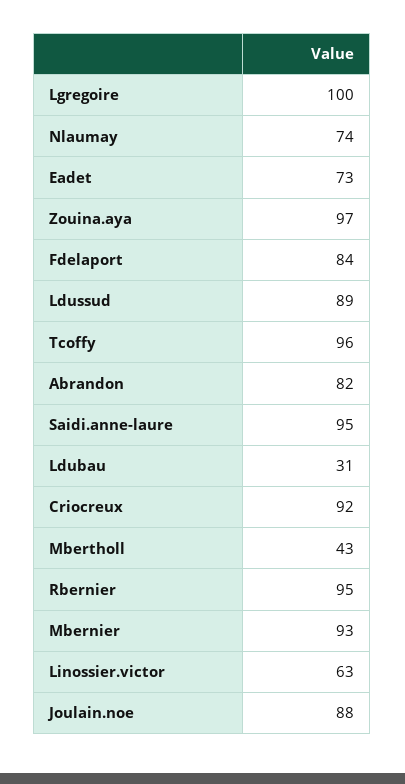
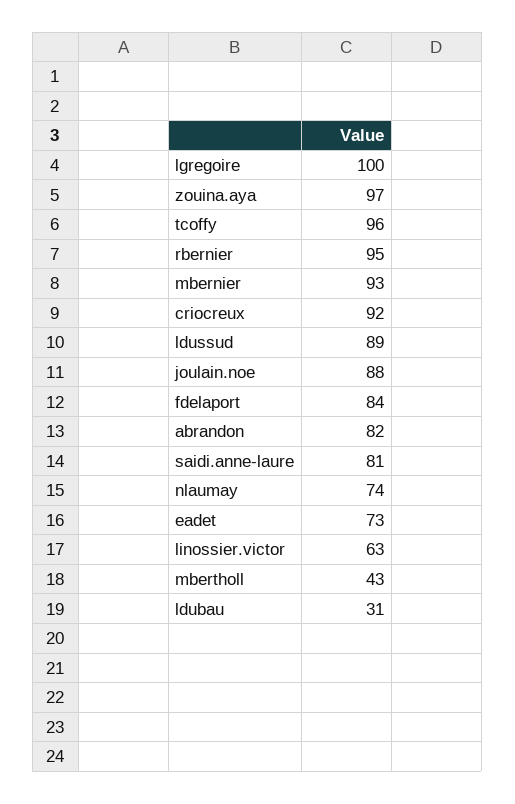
  {
    "Lgregoire": 100,
    "Nlaumay": 74,
    "Eadet": 73,
    "Zouina.aya": 97,
    "Fdelaport": 84,
    "Ldussud": 89,
    "Tcoffy": 96,
    "Abrandon": 82,
-   "Saidi.anne-laure": 95,
+   "Saidi.anne-laure": 81,
    "Ldubau": 31,
    "Criocreux": 92,
    "Mbertholl": 43,
    "Rbernier": 95,
    "Mbernier": 93,
    "Linossier.victor": 63,
    "Joulain.noe": 88
  }

